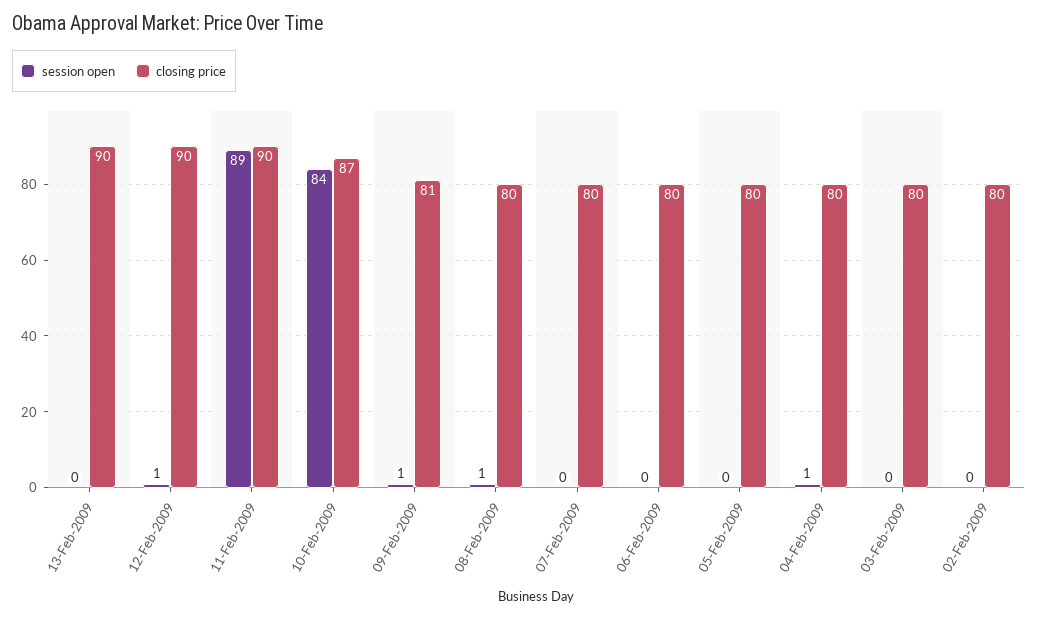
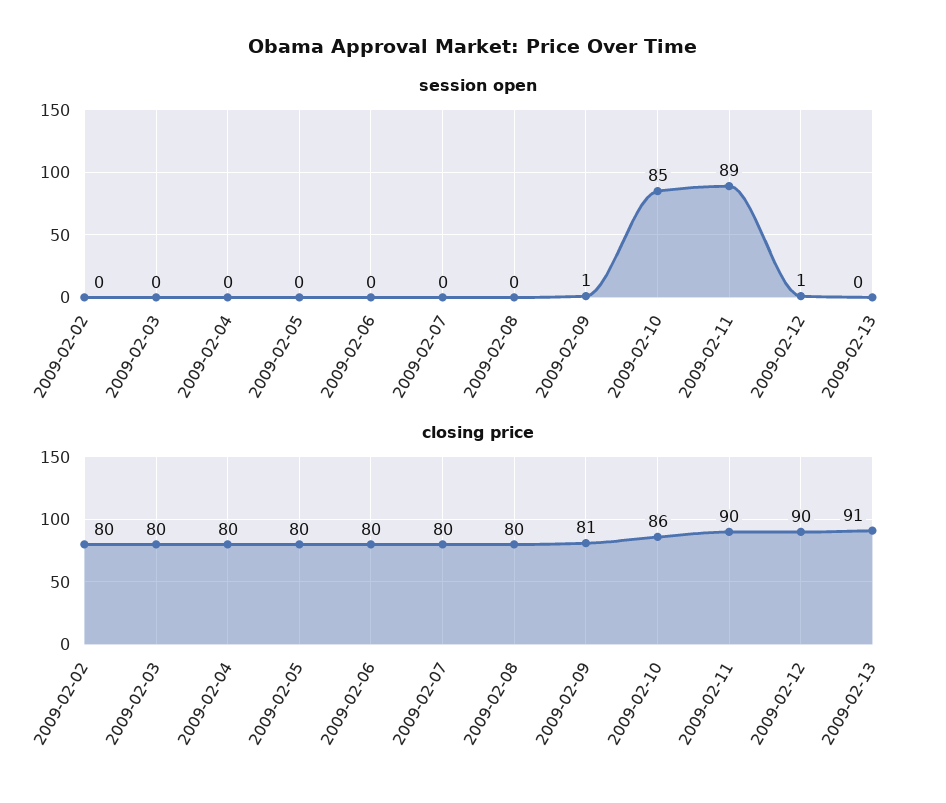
  {
    "session open": {
      "13-Feb-2009": 0,
      "12-Feb-2009": 1,
      "11-Feb-2009": 89,
-     "10-Feb-2009": 84,
+     "10-Feb-2009": 85,
      "09-Feb-2009": 1,
-     "08-Feb-2009": 1,
+     "08-Feb-2009": 0,
      "07-Feb-2009": 0,
      "06-Feb-2009": 0,
      "05-Feb-2009": 0,
-     "04-Feb-2009": 1,
+     "04-Feb-2009": 0,
      "03-Feb-2009": 0,
      "02-Feb-2009": 0
    },
    "closing price": {
-     "13-Feb-2009": 90,
+     "13-Feb-2009": 91,
      "12-Feb-2009": 90,
      "11-Feb-2009": 90,
-     "10-Feb-2009": 87,
+     "10-Feb-2009": 86,
      "09-Feb-2009": 81,
      "08-Feb-2009": 80,
      "07-Feb-2009": 80,
      "06-Feb-2009": 80,
      "05-Feb-2009": 80,
      "04-Feb-2009": 80,
      "03-Feb-2009": 80,
      "02-Feb-2009": 80
    }
  }

